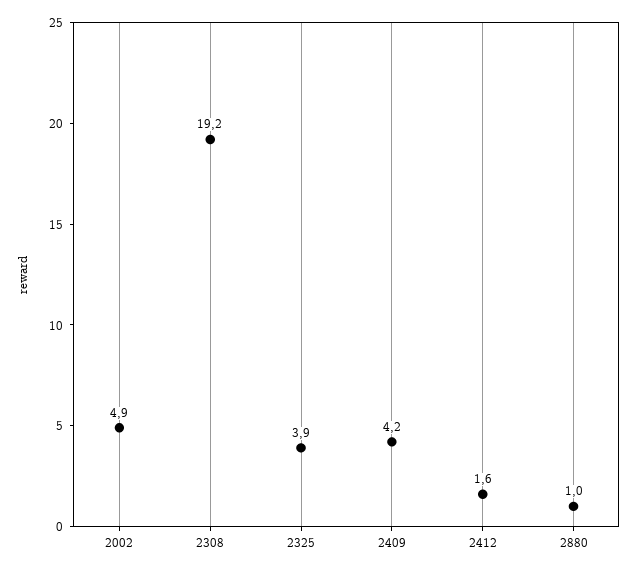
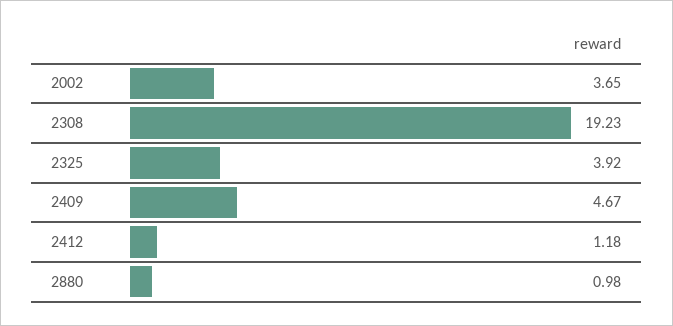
  {
-   "2002": 4.9,
+   "2002": 3.65,
    "2308": 19.23,
    "2325": 3.92,
-   "2409": 4.2,
+   "2409": 4.67,
-   "2412": 1.6,
+   "2412": 1.18,
    "2880": 0.98
  }

